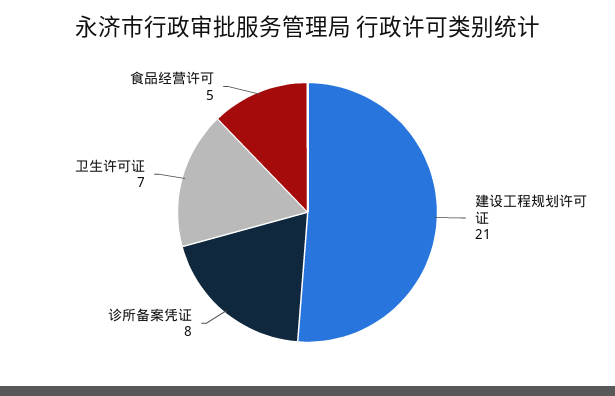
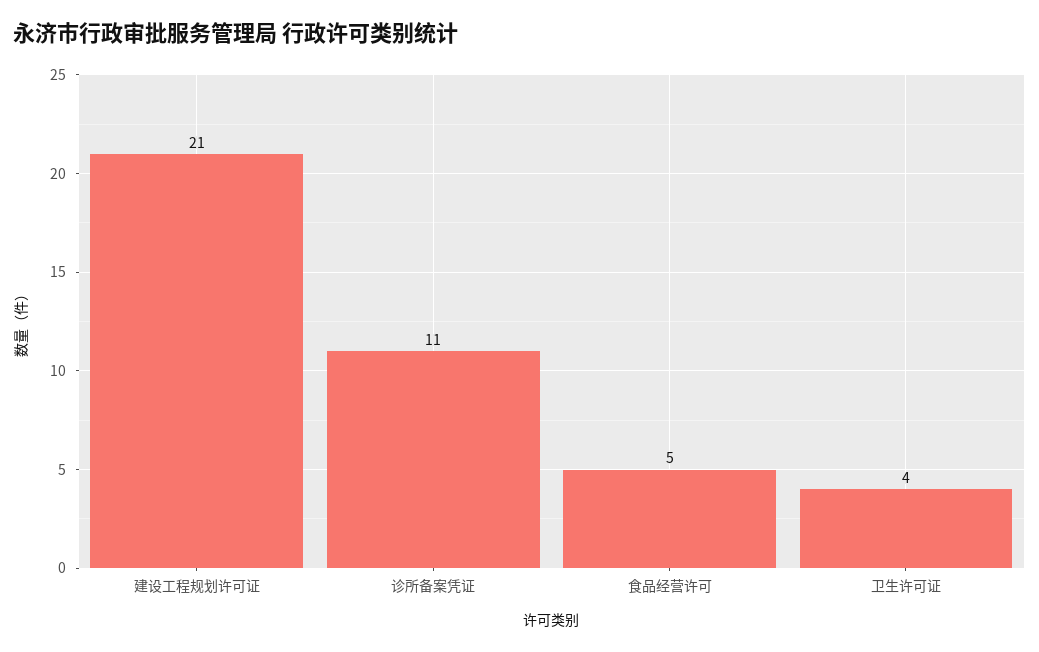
  {
    "建设工程规划许可证": 21,
-   "诊所备案凭证": 8,
+   "诊所备案凭证": 11,
-   "卫生许可证": 7,
+   "卫生许可证": 4,
    "食品经营许可": 5
  }

